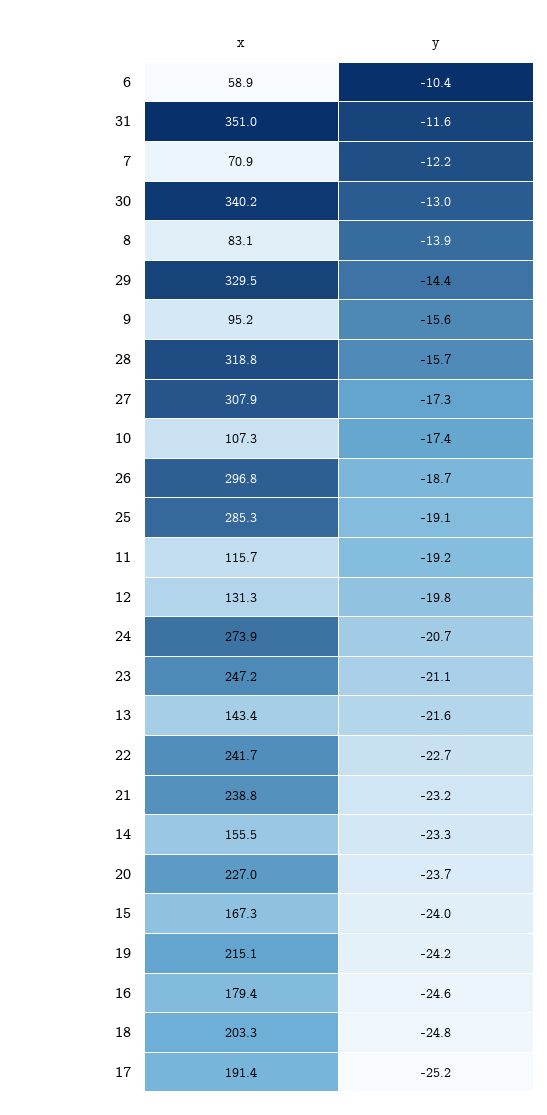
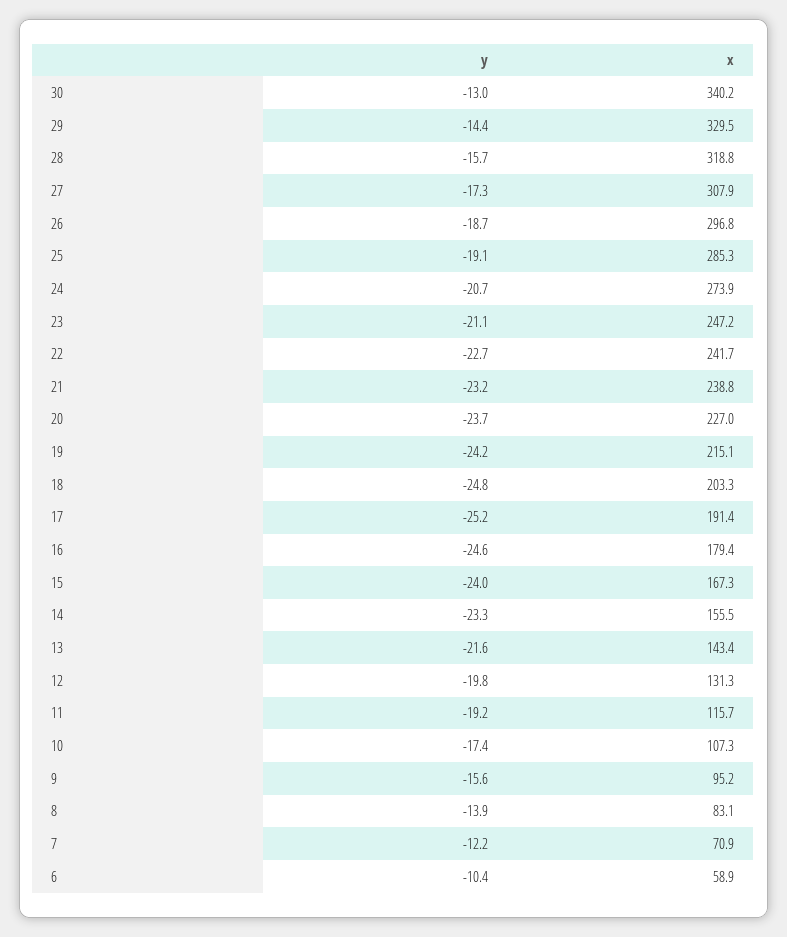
  {
    "x": {
      "6": 58.9,
-     "31": 351,
      "7": 70.9,
      "30": 340.2,
      "8": 83.1,
      "29": 329.5,
      "9": 95.2,
      "28": 318.8,
      "27": 307.9,
      "10": 107.3,
      "26": 296.8,
      "25": 285.3,
      "11": 115.7,
      "12": 131.3,
      "24": 273.9,
      "23": 247.2,
      "13": 143.4,
      "22": 241.7,
      "21": 238.8,
      "14": 155.5,
      "20": 227,
      "15": 167.3,
      "19": 215.1,
      "16": 179.4,
      "18": 203.3,
      "17": 191.4
    },
    "y": {
      "6": -10.4,
-     "31": -11.6,
      "7": -12.2,
      "30": -13,
      "8": -13.9,
      "29": -14.4,
      "9": -15.6,
      "28": -15.7,
      "27": -17.3,
      "10": -17.4,
      "26": -18.7,
      "25": -19.1,
      "11": -19.2,
      "12": -19.8,
      "24": -20.7,
      "23": -21.1,
      "13": -21.6,
      "22": -22.7,
      "21": -23.2,
      "14": -23.3,
      "20": -23.7,
      "15": -24,
      "19": -24.2,
      "16": -24.6,
      "18": -24.8,
      "17": -25.2
    }
  }

